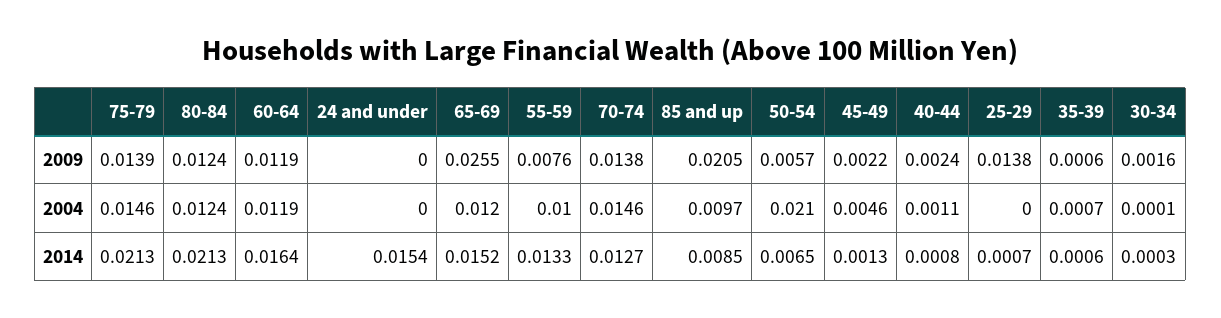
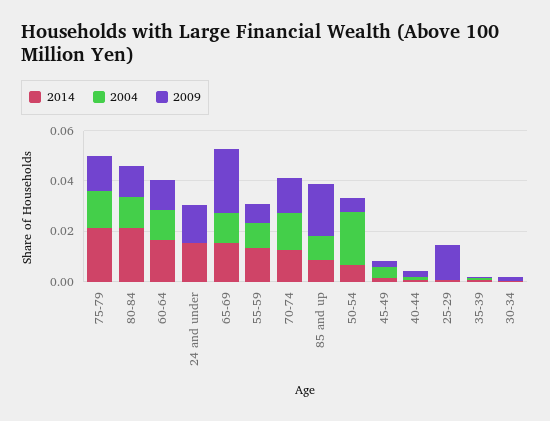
  {
    "2009": {
      "75-79": 0.0139,
      "80-84": 0.0124,
      "60-64": 0.0119,
-     "24 and under": 0,
+     "24 and under": 0.015,
      "65-69": 0.0255,
      "55-59": 0.0076,
      "70-74": 0.0138,
      "85 and up": 0.0205,
      "50-54": 0.0057,
      "45-49": 0.0022,
      "40-44": 0.0024,
      "25-29": 0.0138,
      "35-39": 0.0006,
      "30-34": 0.0016
    },
    "2004": {
      "75-79": 0.0146,
      "80-84": 0.0124,
      "60-64": 0.0119,
      "24 and under": 0,
      "65-69": 0.012,
      "55-59": 0.01,
      "70-74": 0.0146,
      "85 and up": 0.0097,
      "50-54": 0.021,
      "45-49": 0.0046,
      "40-44": 0.0011,
      "25-29": 0,
      "35-39": 0.0007,
      "30-34": 0.0001
    },
    "2014": {
      "75-79": 0.0213,
      "80-84": 0.0213,
      "60-64": 0.0164,
      "24 and under": 0.0154,
      "65-69": 0.0152,
      "55-59": 0.0133,
      "70-74": 0.0127,
      "85 and up": 0.0085,
      "50-54": 0.0065,
      "45-49": 0.0013,
      "40-44": 0.0008,
      "25-29": 0.0007,
      "35-39": 0.0006,
      "30-34": 0.0003
    }
  }

